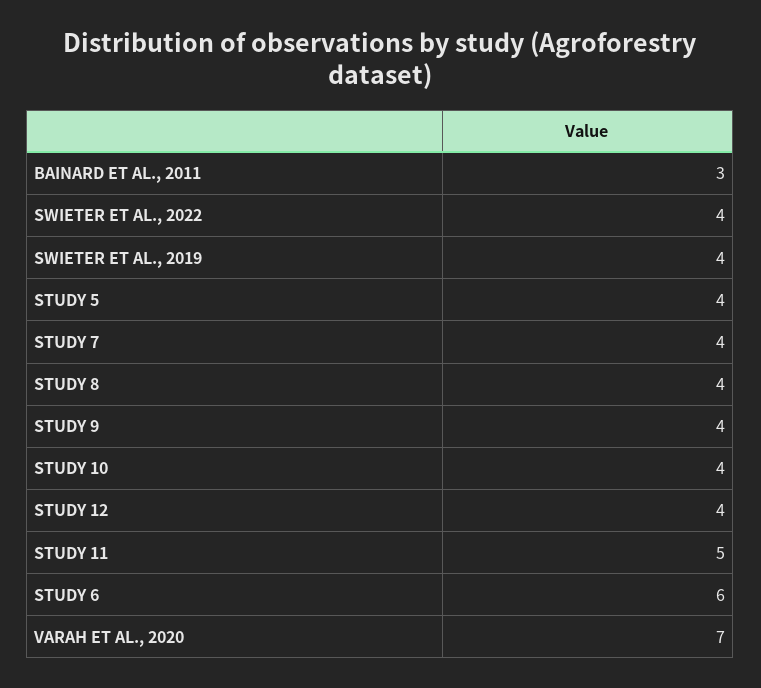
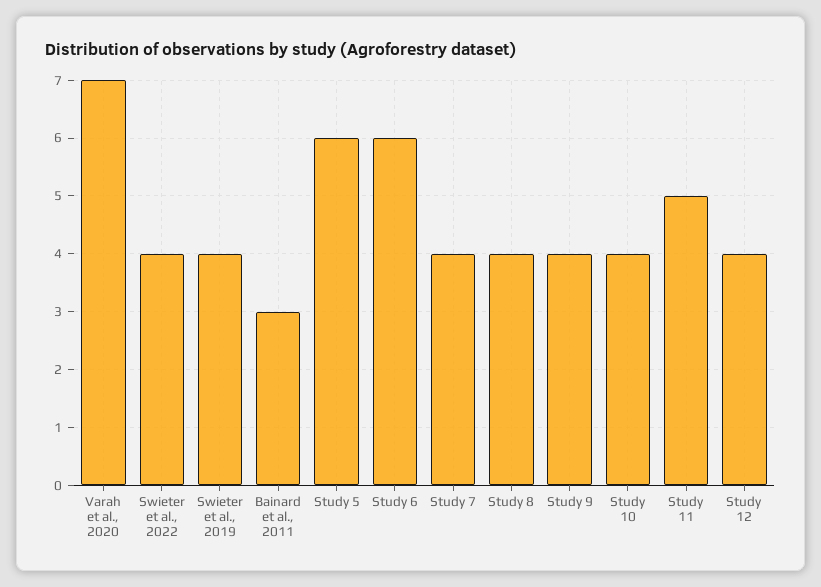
  {
    "BAINARD ET AL., 2011": 3,
    "SWIETER ET AL., 2022": 4,
    "SWIETER ET AL., 2019": 4,
-   "STUDY 5": 4,
+   "STUDY 5": 6,
    "STUDY 7": 4,
    "STUDY 8": 4,
    "STUDY 9": 4,
    "STUDY 10": 4,
    "STUDY 12": 4,
    "STUDY 11": 5,
    "STUDY 6": 6,
    "VARAH ET AL., 2020": 7
  }

